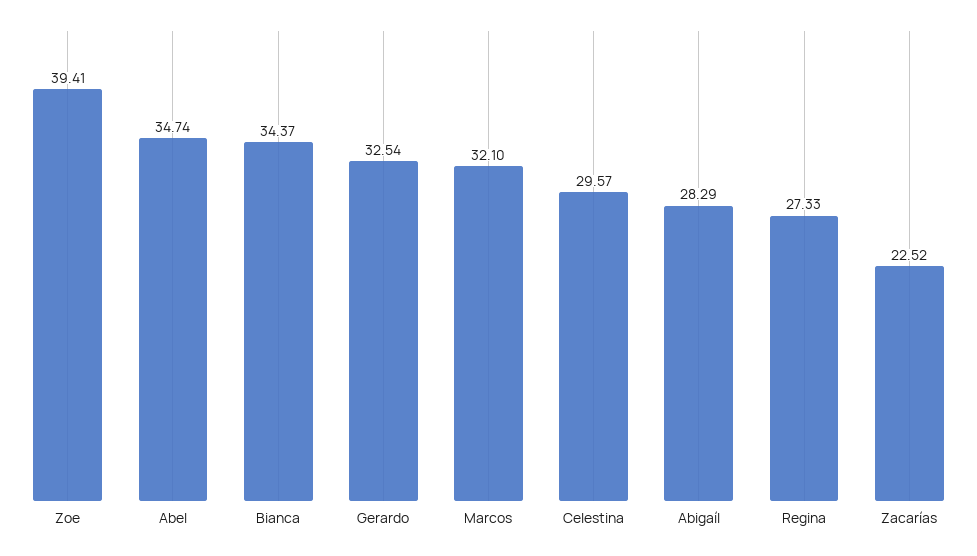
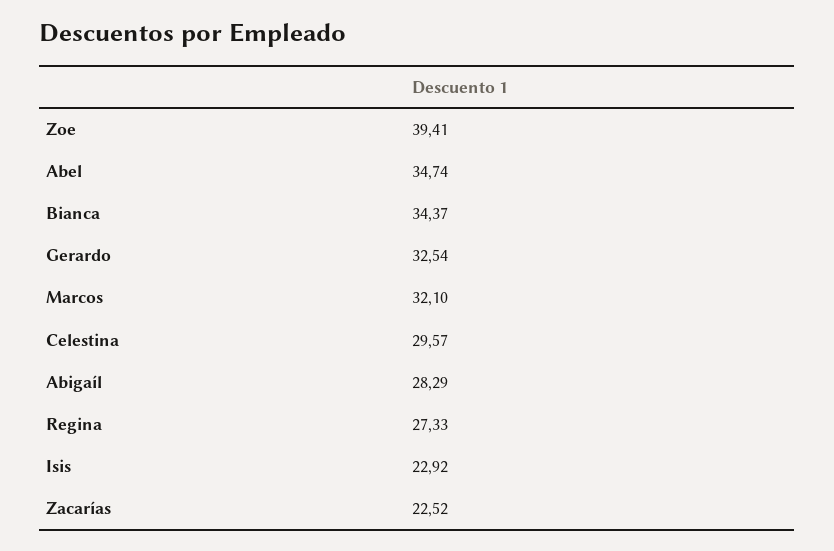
  {
    "Zoe": 39.41,
    "Abel": 34.74,
    "Bianca": 34.37,
    "Gerardo": 32.54,
    "Marcos": 32.1,
    "Celestina": 29.57,
    "Abigaíl": 28.29,
    "Regina": 27.33,
-   "Zacarías": 22.52
+   "Zacarías": 22.52,
+   "Isis": 22.92
  }

